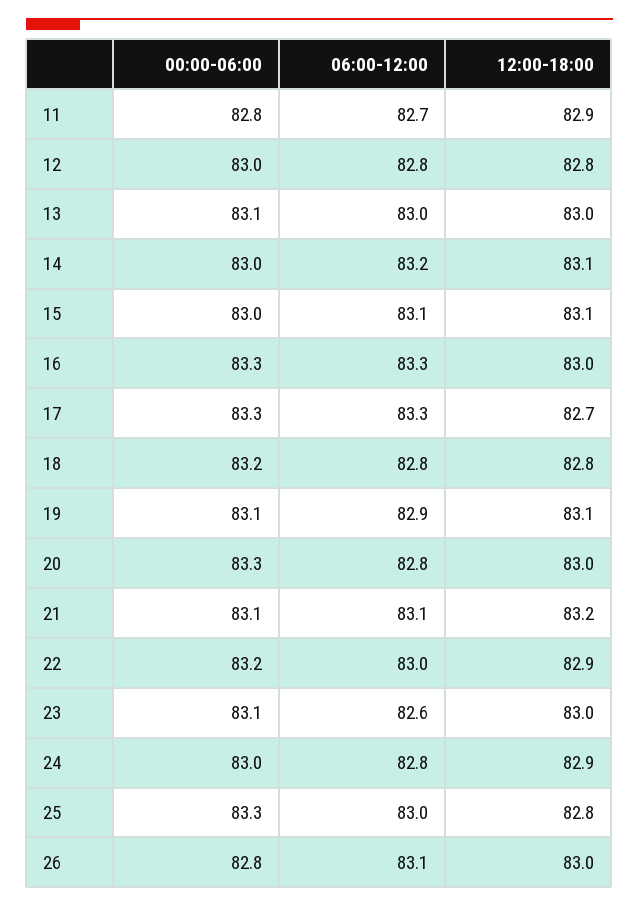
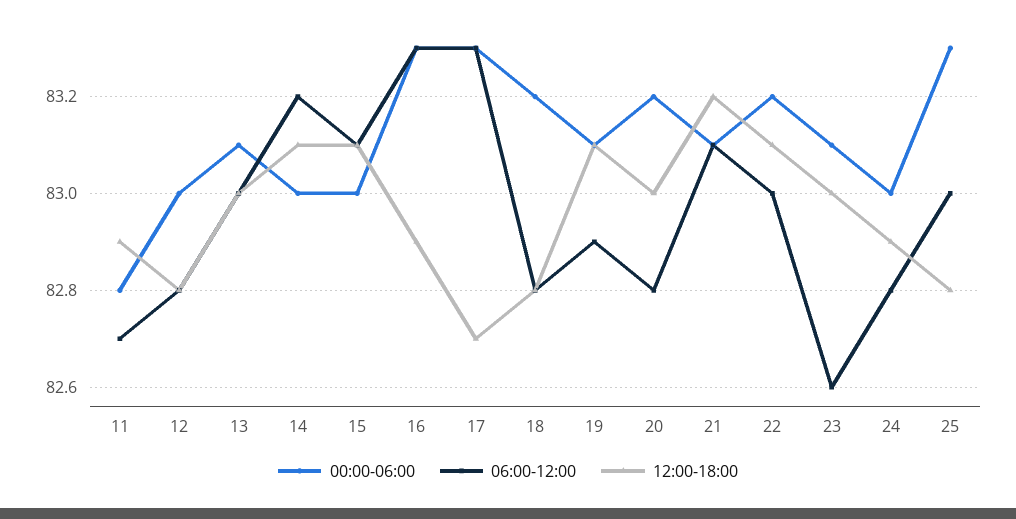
  {
    "00:00-06:00": {
      "11": 82.8,
      "12": 83,
      "13": 83.1,
      "14": 83,
      "15": 83,
      "16": 83.3,
      "17": 83.3,
      "18": 83.2,
      "19": 83.1,
-     "20": 83.3,
+     "20": 83.2,
      "21": 83.1,
      "22": 83.2,
      "23": 83.1,
      "24": 83,
-     "25": 83.3,
+     "25": 83.3
-     "26": 82.8
    },
    "06:00-12:00": {
      "11": 82.7,
      "12": 82.8,
      "13": 83,
      "14": 83.2,
      "15": 83.1,
      "16": 83.3,
      "17": 83.3,
      "18": 82.8,
      "19": 82.9,
      "20": 82.8,
      "21": 83.1,
      "22": 83,
      "23": 82.6,
      "24": 82.8,
-     "25": 83,
+     "25": 83
-     "26": 83.1
    },
    "12:00-18:00": {
      "11": 82.9,
      "12": 82.8,
      "13": 83,
      "14": 83.1,
      "15": 83.1,
-     "16": 83,
+     "16": 82.9,
      "17": 82.7,
      "18": 82.8,
      "19": 83.1,
      "20": 83,
      "21": 83.2,
-     "22": 82.9,
+     "22": 83.1,
      "23": 83,
      "24": 82.9,
-     "25": 82.8,
+     "25": 82.8
-     "26": 83
    }
  }

